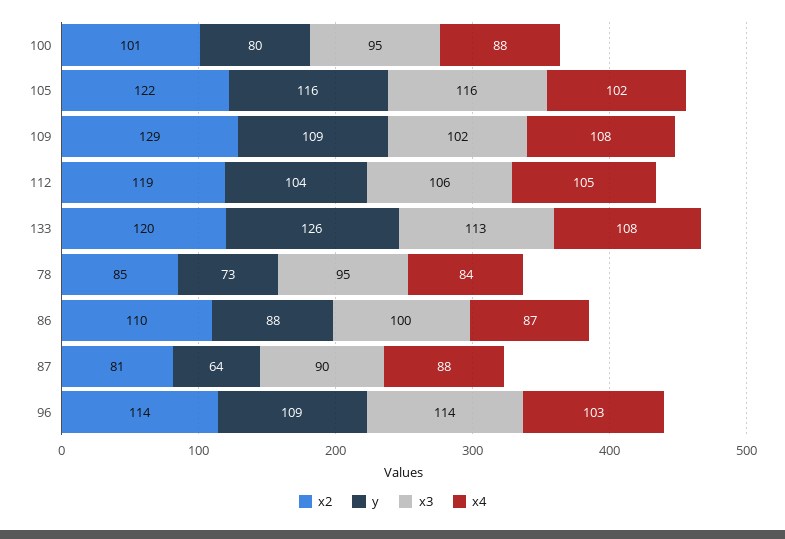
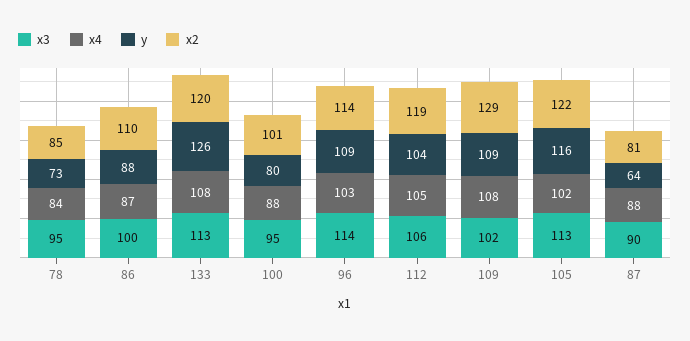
  {
    "x2": {
      "100": 101,
      "105": 122,
      "109": 129,
      "112": 119,
      "133": 120,
      "78": 85,
      "86": 110,
      "87": 81,
      "96": 114
    },
    "y": {
      "100": 80,
      "105": 116,
      "109": 109,
      "112": 104,
      "133": 126,
      "78": 73,
      "86": 88,
      "87": 64,
      "96": 109
    },
    "x3": {
      "100": 95,
-     "105": 116,
+     "105": 113,
      "109": 102,
      "112": 106,
      "133": 113,
      "78": 95,
      "86": 100,
      "87": 90,
      "96": 114
    },
    "x4": {
      "100": 88,
      "105": 102,
      "109": 108,
      "112": 105,
      "133": 108,
      "78": 84,
      "86": 87,
      "87": 88,
      "96": 103
    }
  }

